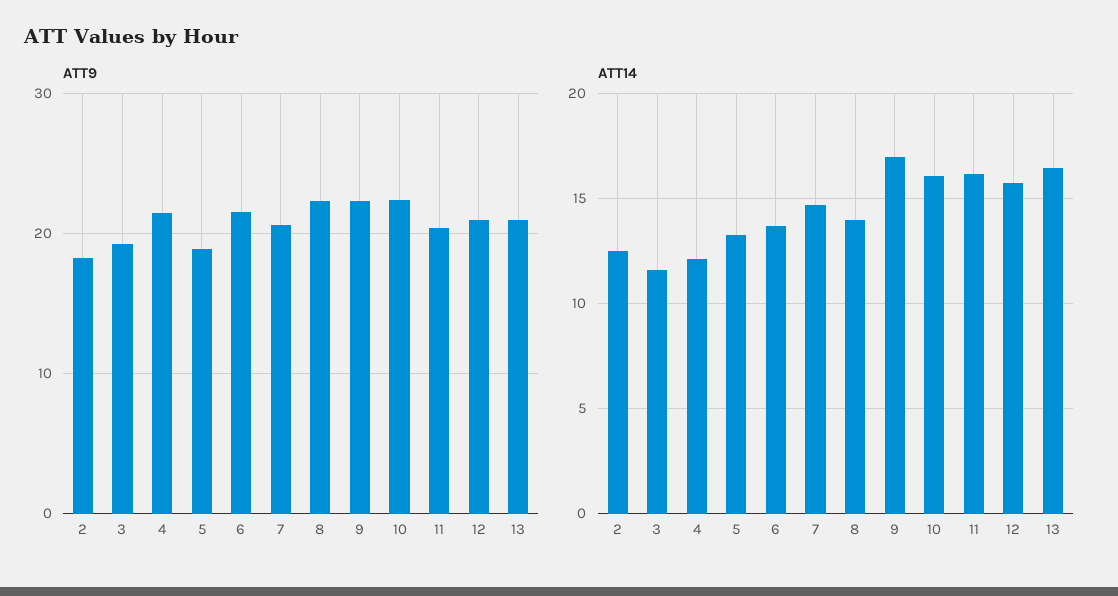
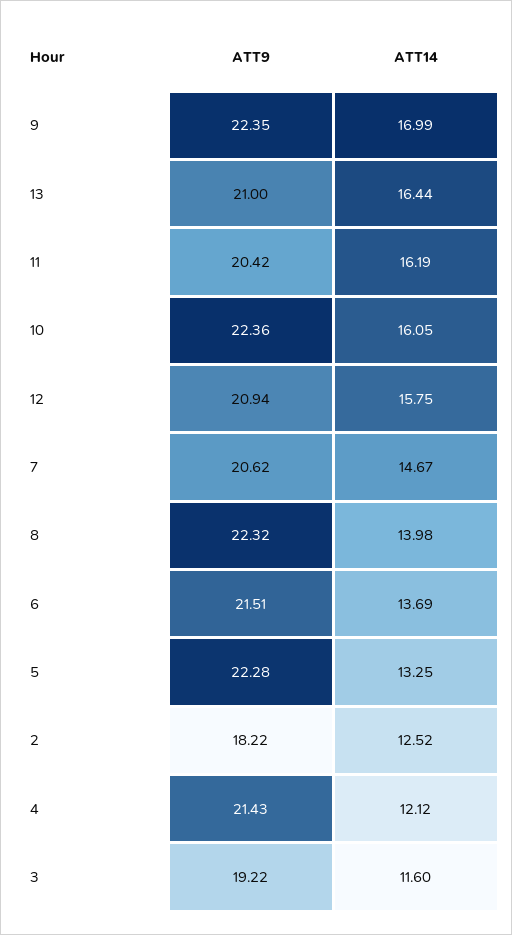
  {
    "ATT9": {
      "2": 18.22,
      "3": 19.22,
      "4": 21.43,
-     "5": 19,
+     "5": 22.28,
      "6": 21.51,
      "7": 20.62,
      "8": 22.32,
      "9": 22.35,
      "10": 22.36,
      "11": 20.42,
      "12": 20.94,
      "13": 21
    },
    "ATT14": {
      "2": 12.52,
      "3": 11.6,
      "4": 12.12,
      "5": 13.25,
      "6": 13.69,
      "7": 14.67,
      "8": 13.98,
      "9": 16.99,
      "10": 16.05,
      "11": 16.19,
      "12": 15.75,
      "13": 16.44
    }
  }

